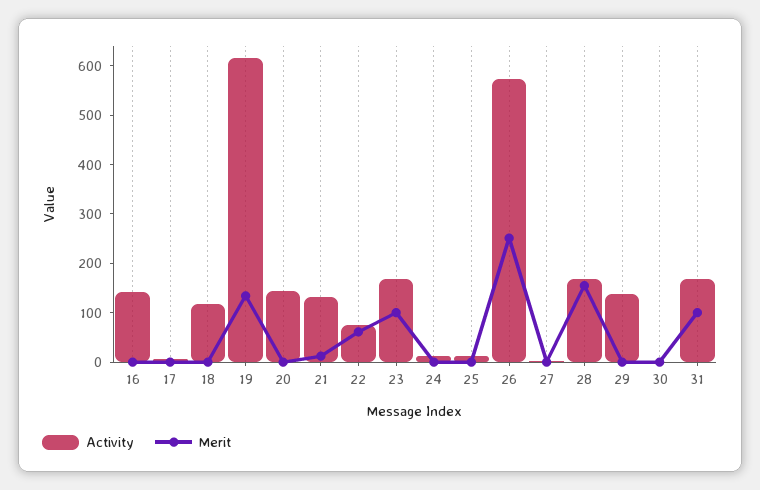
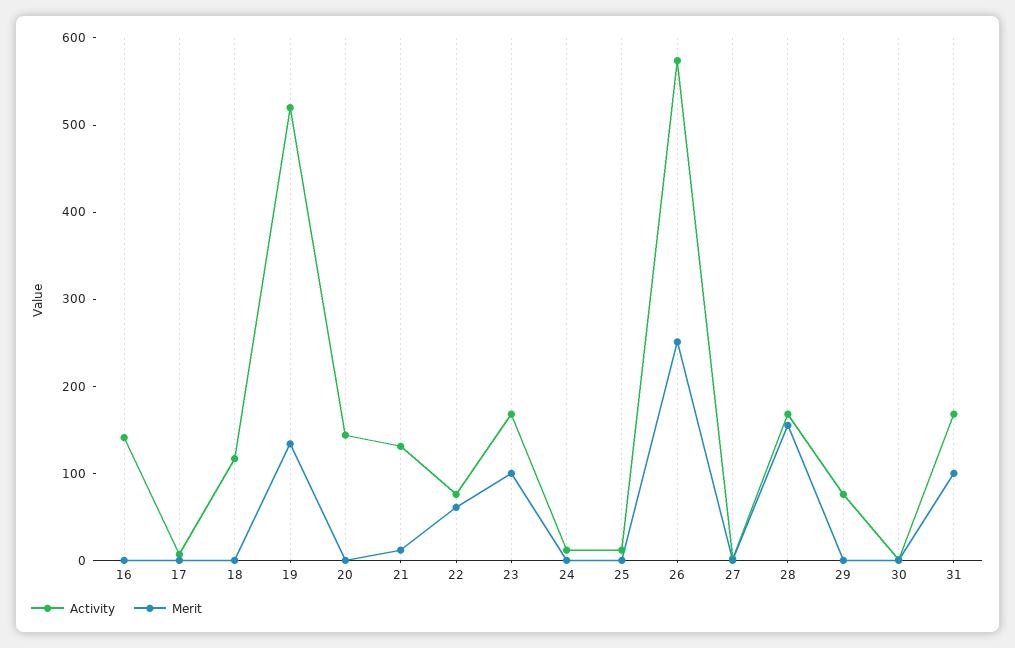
  {
    "Activity": {
      "16": 140,
      "17": 0,
      "18": 120,
-     "19": 620,
+     "19": 520,
      "20": 140,
      "21": 140,
      "22": 80,
      "23": 160,
      "24": 20,
      "25": 20,
      "26": 580,
      "27": 0,
      "28": 160,
-     "29": 140,
+     "29": 80,
      "30": 0,
      "31": 160
    },
    "Merit": {
      "16": 0,
      "17": 0,
      "18": 0,
      "19": 140,
      "20": 0,
      "21": 20,
      "22": 60,
      "23": 100,
      "24": 0,
      "25": 0,
      "26": 260,
      "27": 0,
      "28": 160,
      "29": 0,
      "30": 0,
      "31": 100
    }
  }

